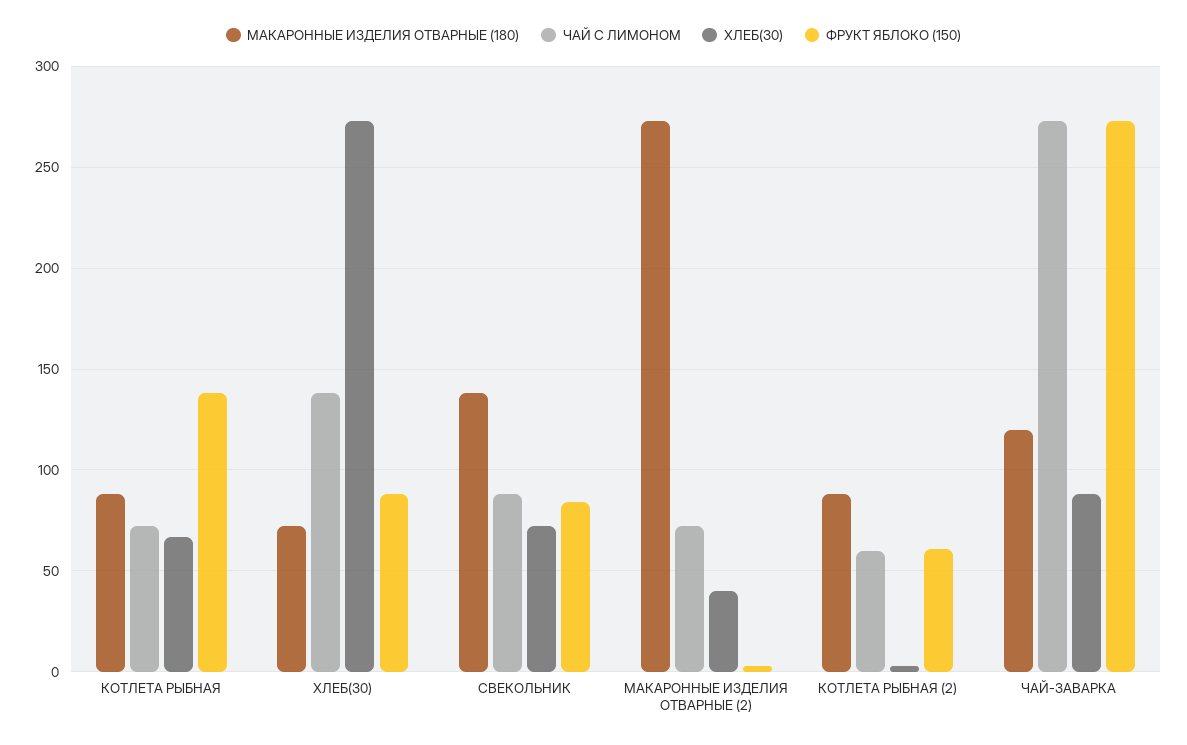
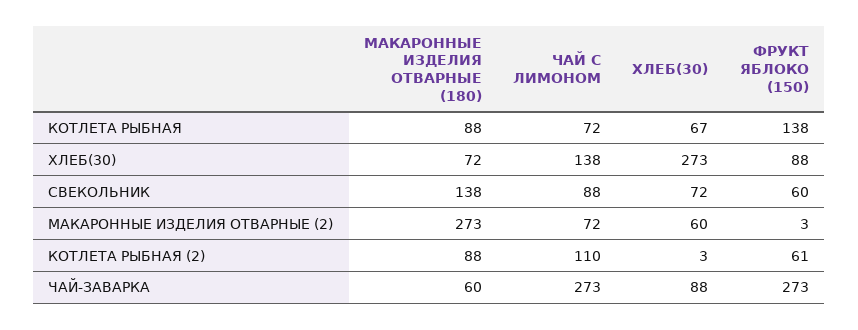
  {
    "МАКАРОННЫЕ ИЗДЕЛИЯ ОТВАРНЫЕ (180)": {
      "КОТЛЕТА РЫБНАЯ": 88,
      "ХЛЕБ(30)": 72,
      "СВЕКОЛЬНИК": 138,
      "МАКАРОННЫЕ ИЗДЕЛИЯ ОТВАРНЫЕ (2)": 273,
      "КОТЛЕТА РЫБНАЯ (2)": 88,
-     "ЧАЙ-ЗАВАРКА": 120
+     "ЧАЙ-ЗАВАРКА": 60
    },
    "ЧАЙ С ЛИМОНОМ": {
      "КОТЛЕТА РЫБНАЯ": 72,
      "ХЛЕБ(30)": 138,
      "СВЕКОЛЬНИК": 88,
      "МАКАРОННЫЕ ИЗДЕЛИЯ ОТВАРНЫЕ (2)": 72,
-     "КОТЛЕТА РЫБНАЯ (2)": 60,
+     "КОТЛЕТА РЫБНАЯ (2)": 110,
      "ЧАЙ-ЗАВАРКА": 273
    },
    "ХЛЕБ(30)": {
      "КОТЛЕТА РЫБНАЯ": 67,
      "ХЛЕБ(30)": 273,
      "СВЕКОЛЬНИК": 72,
-     "МАКАРОННЫЕ ИЗДЕЛИЯ ОТВАРНЫЕ (2)": 40,
+     "МАКАРОННЫЕ ИЗДЕЛИЯ ОТВАРНЫЕ (2)": 60,
      "КОТЛЕТА РЫБНАЯ (2)": 3,
      "ЧАЙ-ЗАВАРКА": 88
    },
    "ФРУКТ ЯБЛОКО (150)": {
      "КОТЛЕТА РЫБНАЯ": 138,
      "ХЛЕБ(30)": 88,
-     "СВЕКОЛЬНИК": 85,
+     "СВЕКОЛЬНИК": 60,
      "МАКАРОННЫЕ ИЗДЕЛИЯ ОТВАРНЫЕ (2)": 3,
      "КОТЛЕТА РЫБНАЯ (2)": 61,
      "ЧАЙ-ЗАВАРКА": 273
    }
  }

